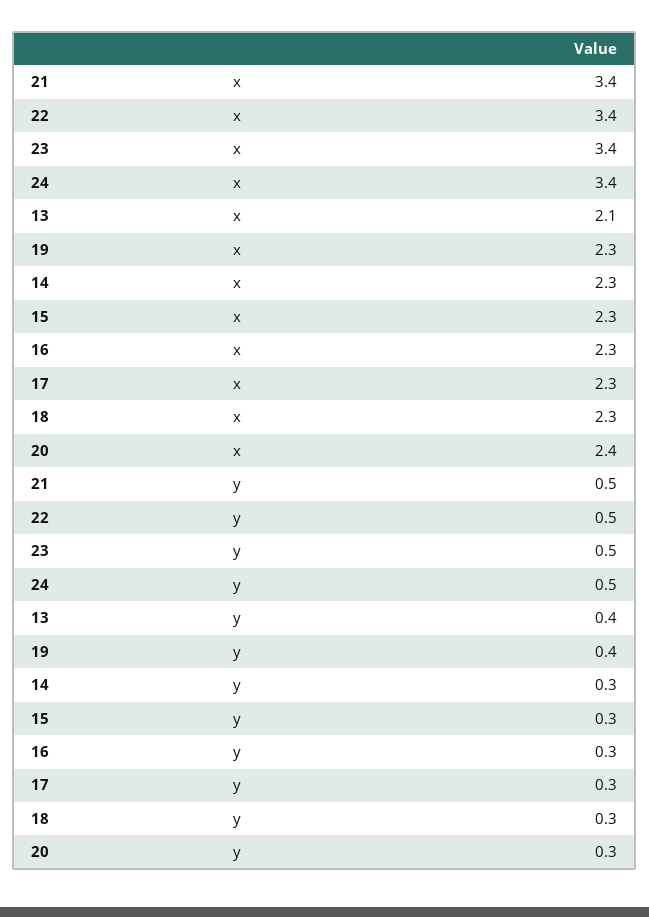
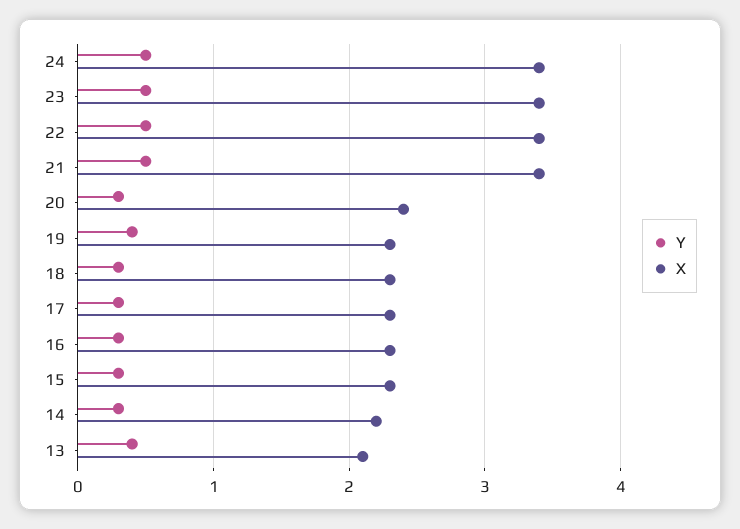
  {
    "x": {
      "21": 3.4,
      "22": 3.4,
      "23": 3.4,
      "24": 3.4,
      "13": 2.1,
      "19": 2.3,
-     "14": 2.3,
+     "14": 2.2,
      "15": 2.3,
      "16": 2.3,
      "17": 2.3,
      "18": 2.3,
      "20": 2.4
    },
    "y": {
      "21": 0.5,
      "22": 0.5,
      "23": 0.5,
      "24": 0.5,
      "13": 0.4,
      "19": 0.4,
      "14": 0.3,
      "15": 0.3,
      "16": 0.3,
      "17": 0.3,
      "18": 0.3,
      "20": 0.3
    }
  }

